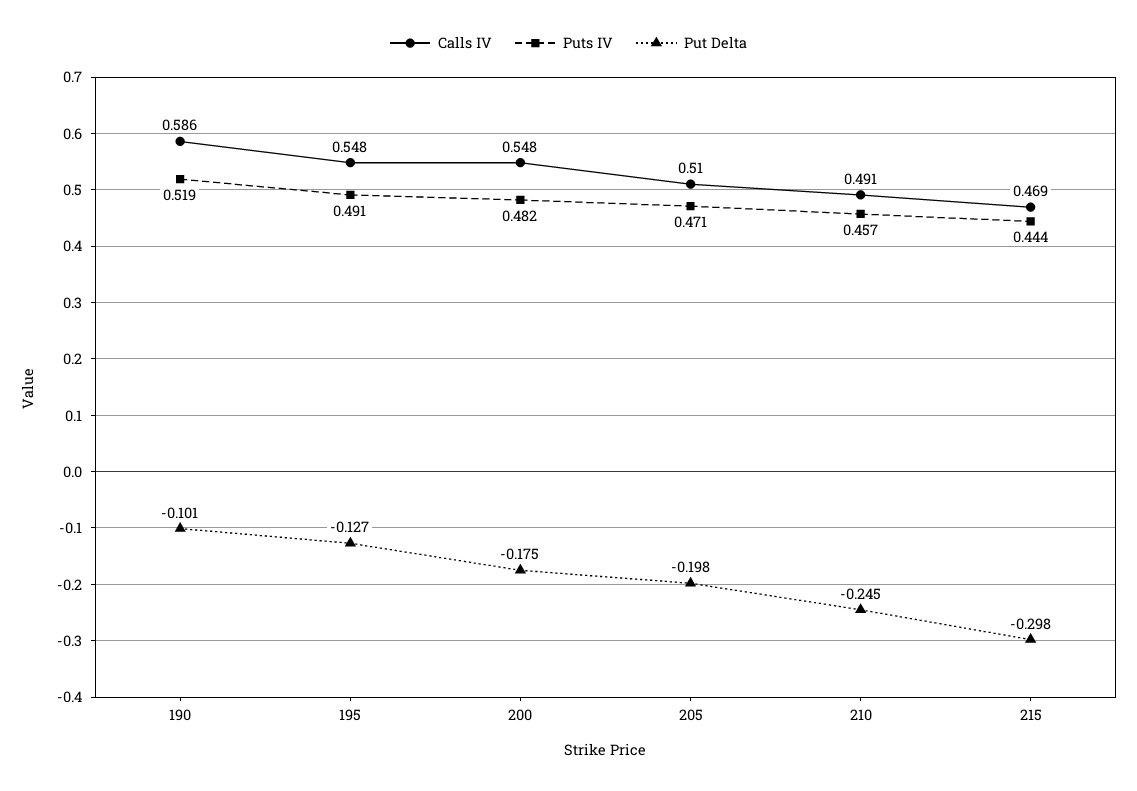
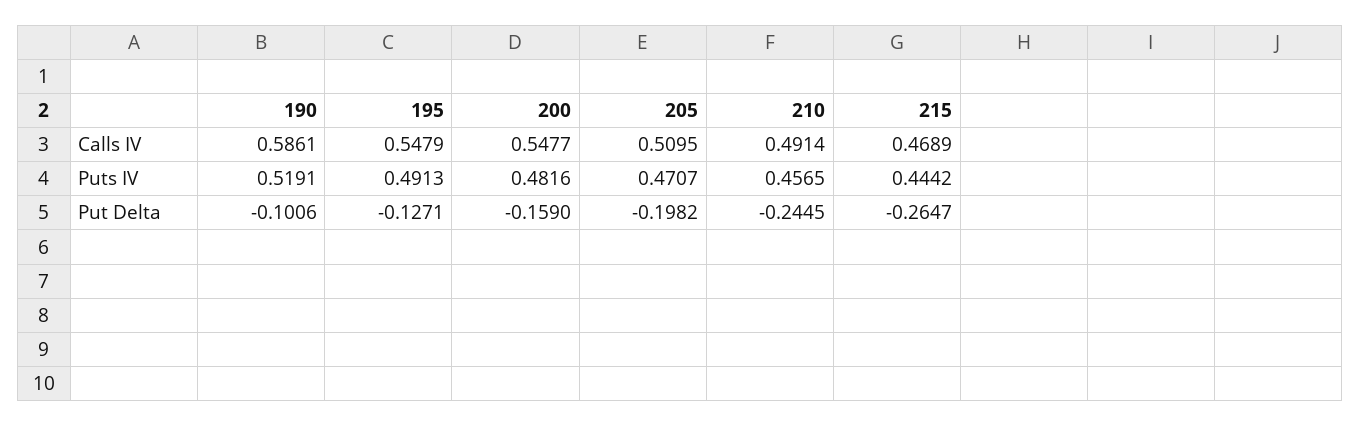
  {
    "Calls IV": {
      "190": 0.5861,
      "195": 0.5479,
      "200": 0.5477,
      "205": 0.5095,
      "210": 0.4914,
      "215": 0.4689
    },
    "Puts IV": {
      "190": 0.5191,
      "195": 0.4913,
      "200": 0.4816,
      "205": 0.4707,
      "210": 0.4565,
      "215": 0.4442
    },
    "Put Delta": {
      "190": -0.1006,
      "195": -0.1271,
-     "200": -0.175,
+     "200": -0.159,
      "205": -0.1982,
      "210": -0.2445,
-     "215": -0.298
+     "215": -0.2647
    }
  }

